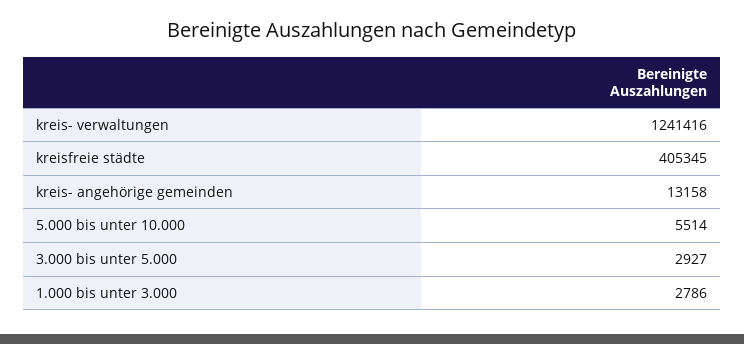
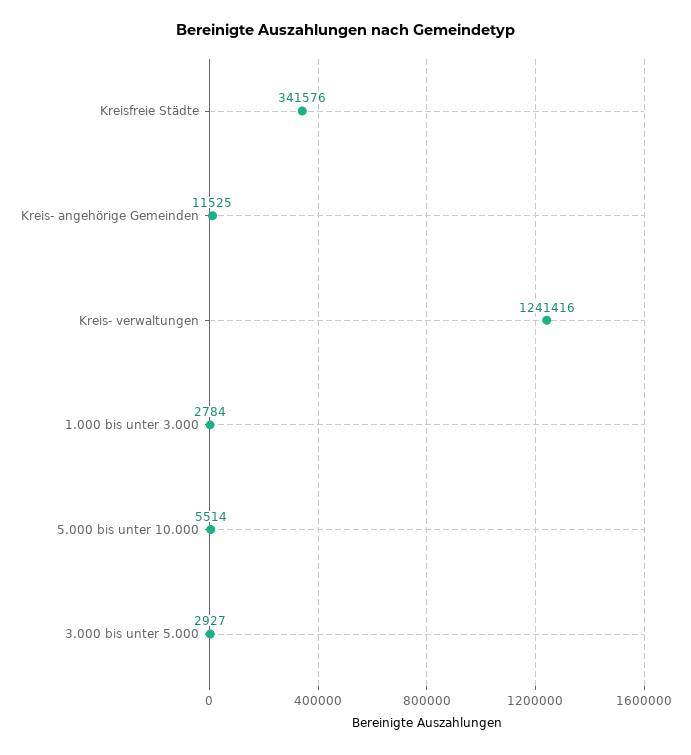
  {
    "kreis- verwaltungen": 1241416,
-   "kreisfreie städte": 405345,
+   "kreisfreie städte": 341576,
-   "kreis- angehörige gemeinden": 13158,
+   "kreis- angehörige gemeinden": 11525,
    "5.000 bis unter 10.000": 5514,
    "3.000 bis unter 5.000": 2927,
-   "1.000 bis unter 3.000": 2786
+   "1.000 bis unter 3.000": 2784
  }

